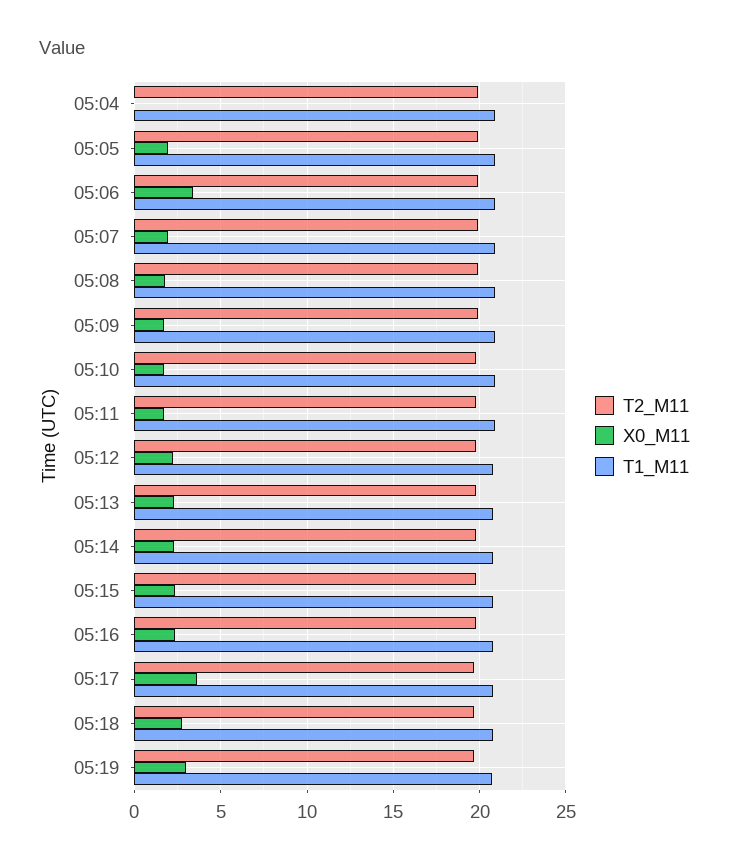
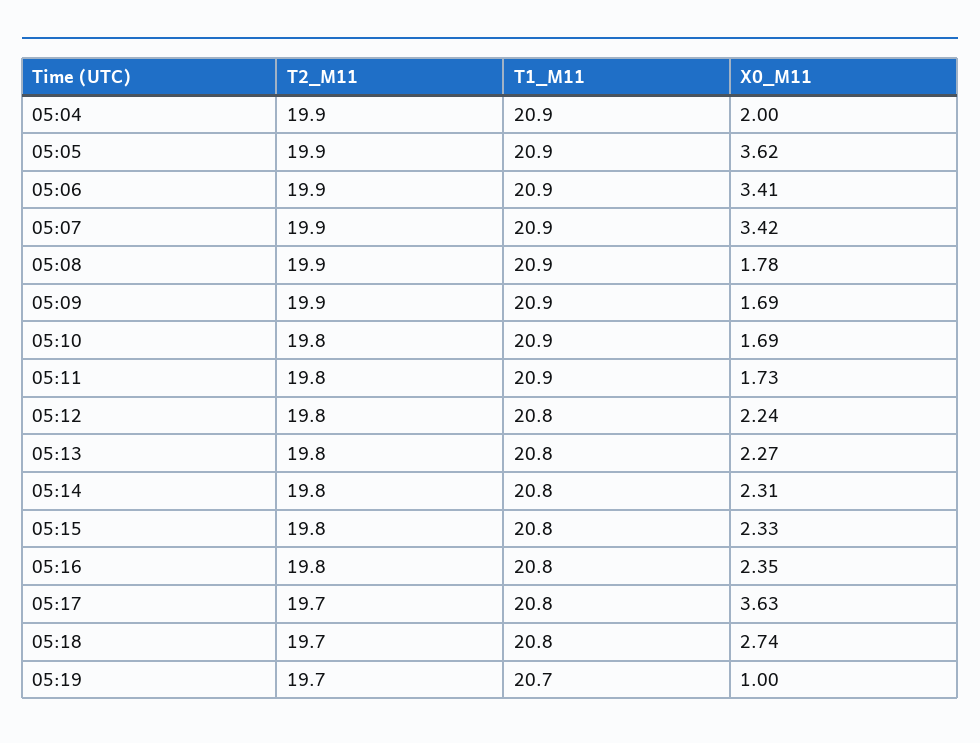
  {
    "T2_M11": {
      "05:04": 19.9,
      "05:05": 19.9,
      "05:06": 19.9,
      "05:07": 19.9,
      "05:08": 19.9,
      "05:09": 19.9,
      "05:10": 19.8,
      "05:11": 19.8,
      "05:12": 19.8,
      "05:13": 19.8,
      "05:14": 19.8,
      "05:15": 19.8,
      "05:16": 19.8,
      "05:17": 19.7,
      "05:18": 19.7,
      "05:19": 19.7
    },
    "X0_M11": {
-     "05:04": 0,
+     "05:04": 2,
-     "05:05": 2,
+     "05:05": 3.62,
      "05:06": 3.41,
-     "05:07": 2,
+     "05:07": 3.42,
      "05:08": 1.78,
      "05:09": 1.69,
      "05:10": 1.69,
      "05:11": 1.73,
      "05:12": 2.24,
      "05:13": 2.27,
      "05:14": 2.31,
      "05:15": 2.33,
      "05:16": 2.35,
      "05:17": 3.63,
      "05:18": 2.74,
-     "05:19": 3
+     "05:19": 1
    },
    "T1_M11": {
      "05:04": 20.9,
      "05:05": 20.9,
      "05:06": 20.9,
      "05:07": 20.9,
      "05:08": 20.9,
      "05:09": 20.9,
      "05:10": 20.9,
      "05:11": 20.9,
      "05:12": 20.8,
      "05:13": 20.8,
      "05:14": 20.8,
      "05:15": 20.8,
      "05:16": 20.8,
      "05:17": 20.8,
      "05:18": 20.8,
      "05:19": 20.7
    }
  }

